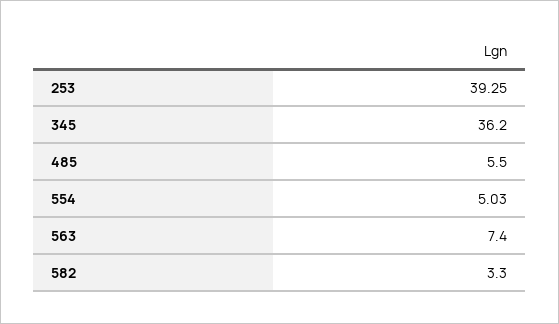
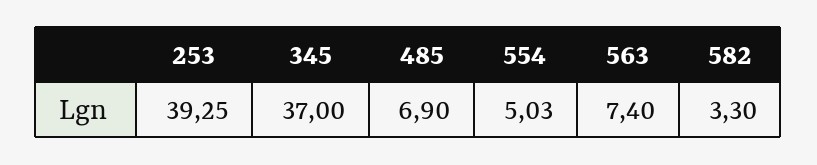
  {
    "253": 39.25,
-   "345": 36.2,
+   "345": 37,
-   "485": 5.5,
+   "485": 6.9,
    "554": 5.03,
    "563": 7.4,
    "582": 3.3
  }

